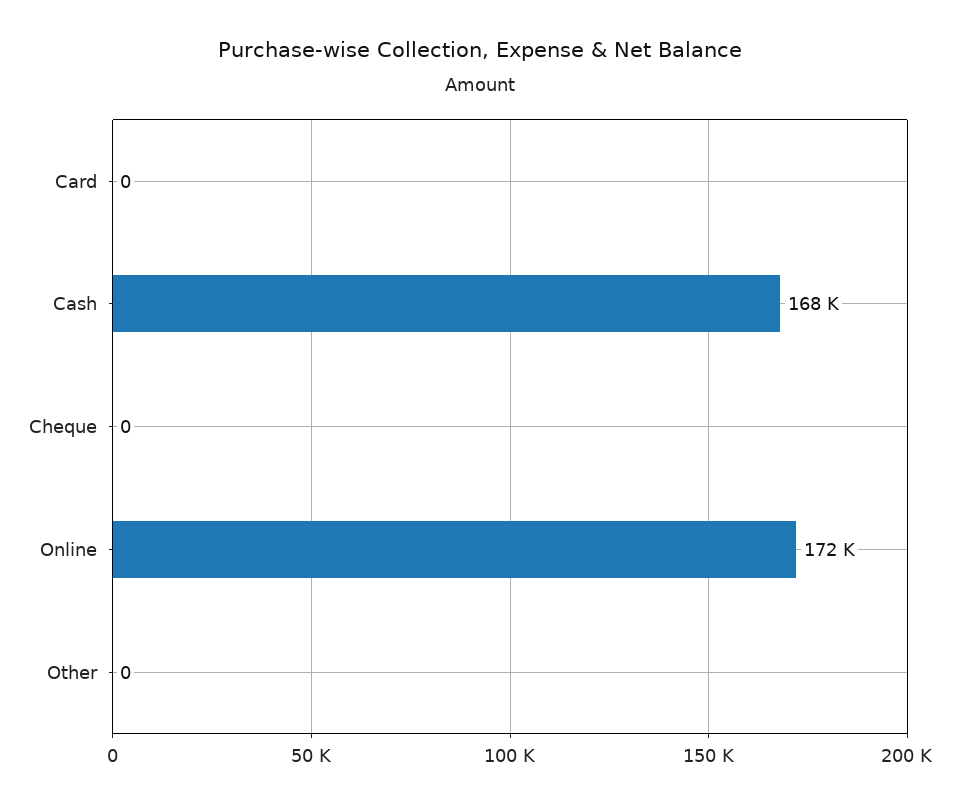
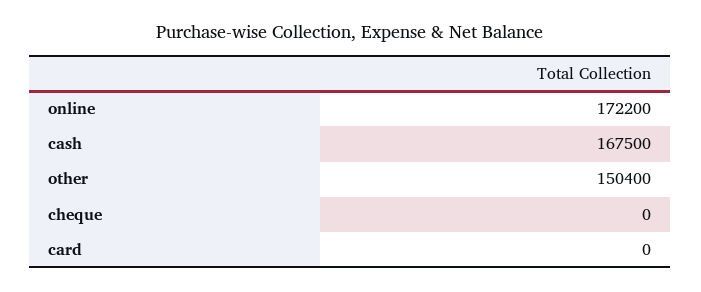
  {
    "Card": 0,
    "Cash": 167500,
    "Cheque": 0,
    "Online": 172200,
-   "Other": 0
+   "Other": 150400
  }

